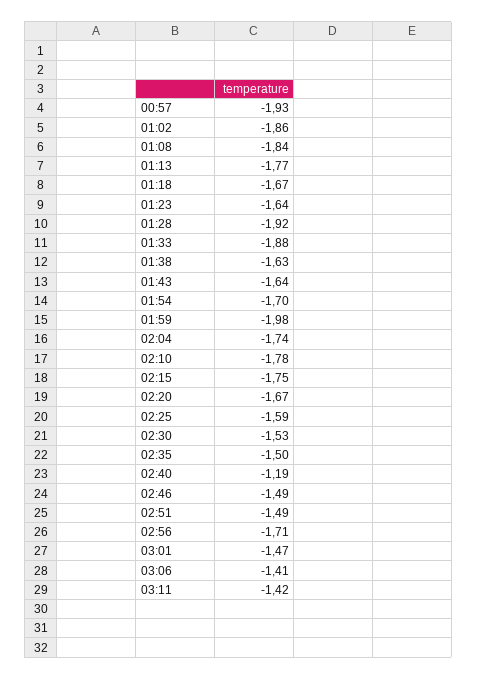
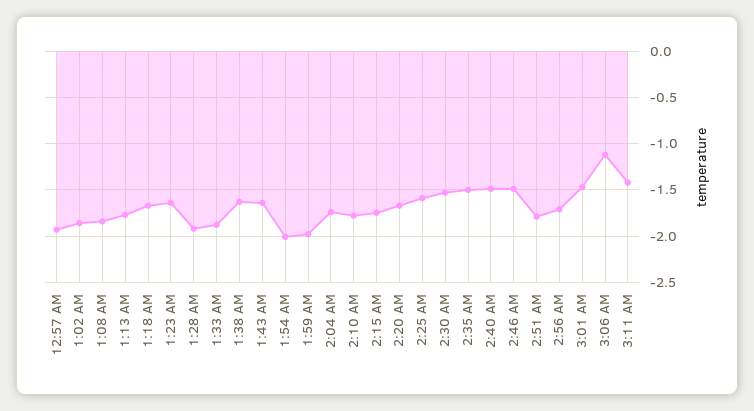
  {
    "00:57": -1.93,
    "01:02": -1.86,
    "01:08": -1.84,
    "01:13": -1.77,
    "01:18": -1.67,
    "01:23": -1.64,
    "01:28": -1.92,
    "01:33": -1.88,
    "01:38": -1.63,
    "01:43": -1.64,
-   "01:54": -1.7,
+   "01:54": -2,
    "01:59": -1.98,
    "02:04": -1.74,
    "02:10": -1.78,
    "02:15": -1.75,
    "02:20": -1.67,
    "02:25": -1.59,
    "02:30": -1.53,
    "02:35": -1.5,
-   "02:40": -1.19,
+   "02:40": -1.5,
    "02:46": -1.49,
-   "02:51": -1.49,
+   "02:51": -1.8,
    "02:56": -1.71,
    "03:01": -1.47,
-   "03:06": -1.41,
+   "03:06": -1.1,
    "03:11": -1.42
  }

